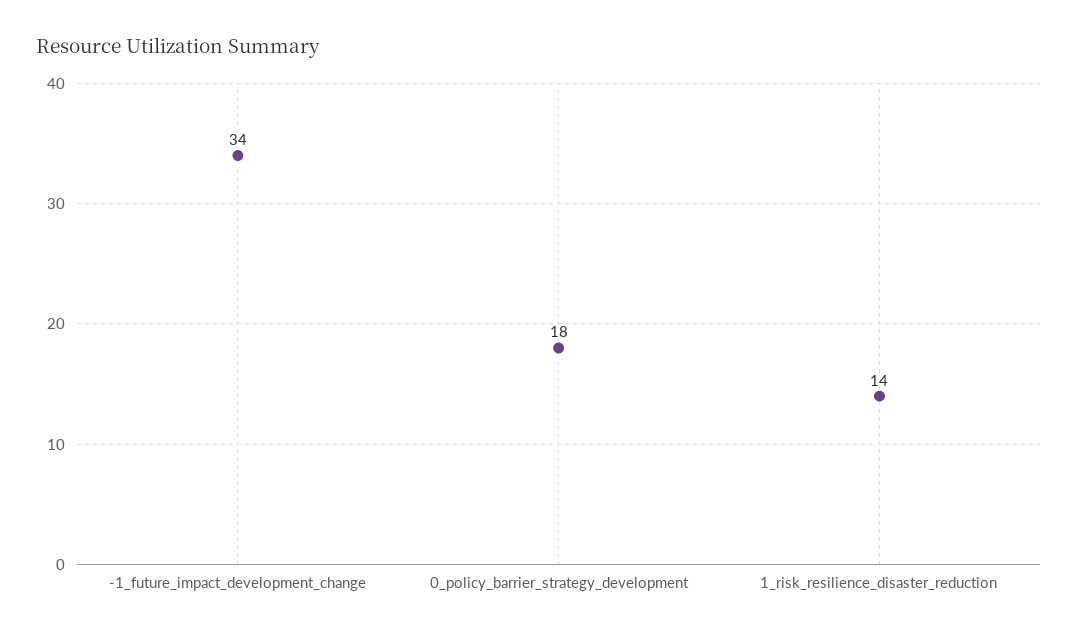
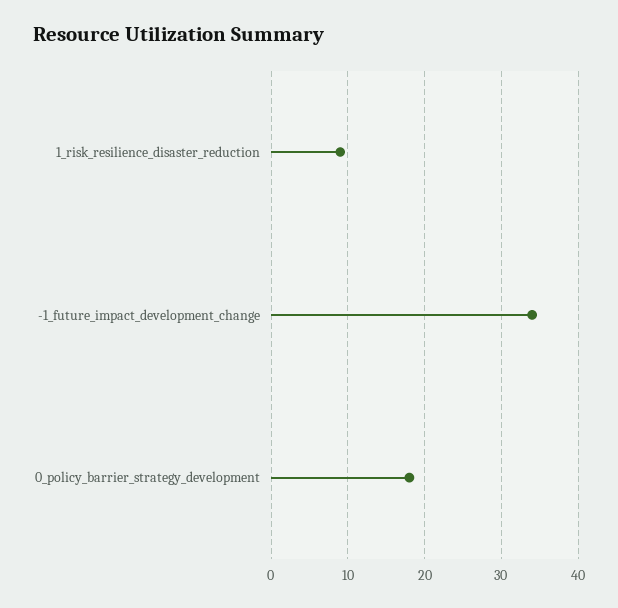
  {
    "-1_future_impact_development_change": 34,
    "0_policy_barrier_strategy_development": 18,
-   "1_risk_resilience_disaster_reduction": 14
+   "1_risk_resilience_disaster_reduction": 9
  }

